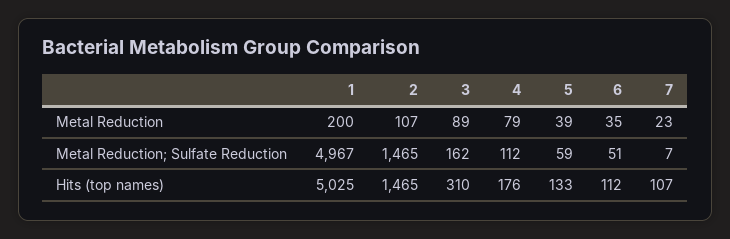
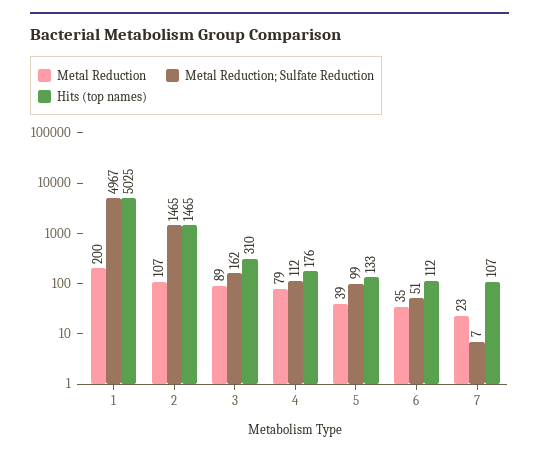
  {
    "Metal Reduction": {
      "1": 200,
      "2": 107,
      "3": 89,
      "4": 79,
      "5": 39,
      "6": 35,
      "7": 23
    },
    "Metal Reduction; Sulfate Reduction": {
      "1": 4967,
      "2": 1465,
      "3": 162,
      "4": 112,
-     "5": 59,
+     "5": 99,
      "6": 51,
      "7": 7
    },
    "Hits (top names)": {
      "1": 5025,
      "2": 1465,
      "3": 310,
      "4": 176,
      "5": 133,
      "6": 112,
      "7": 107
    }
  }

